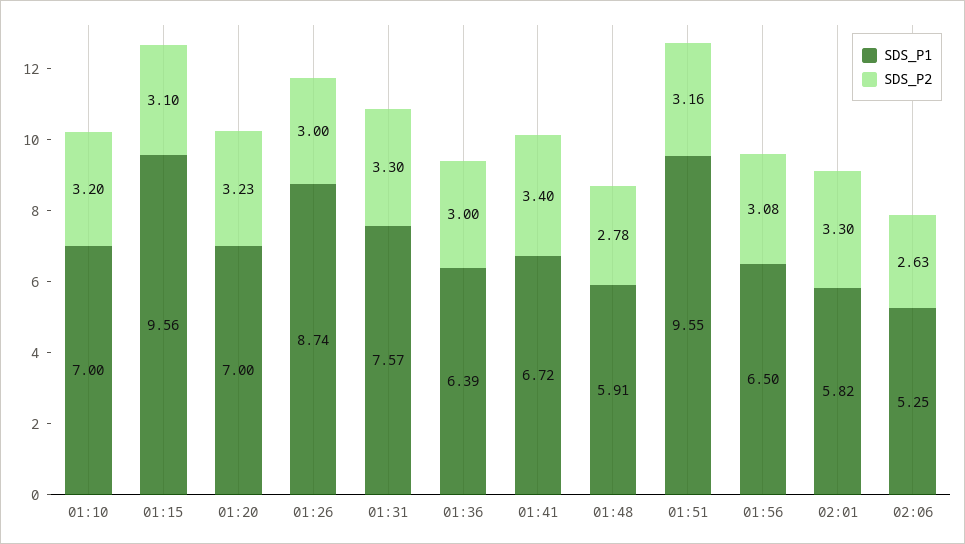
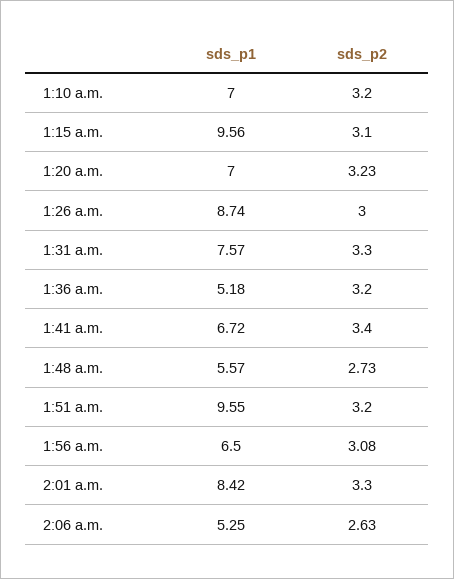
  {
    "SDS_P1": {
      "01:10": 7,
      "01:15": 9.56,
      "01:20": 7,
      "01:26": 8.74,
      "01:31": 7.57,
-     "01:36": 6.39,
+     "01:36": 5.18,
      "01:41": 6.72,
-     "01:48": 5.91,
+     "01:48": 5.57,
      "01:51": 9.55,
      "01:56": 6.5,
-     "02:01": 5.82,
+     "02:01": 8.42,
      "02:06": 5.25
    },
    "SDS_P2": {
      "01:10": 3.2,
      "01:15": 3.1,
      "01:20": 3.23,
      "01:26": 3,
      "01:31": 3.3,
-     "01:36": 3,
+     "01:36": 3.2,
      "01:41": 3.4,
-     "01:48": 2.78,
+     "01:48": 2.73,
-     "01:51": 3.16,
+     "01:51": 3.2,
      "01:56": 3.08,
      "02:01": 3.3,
      "02:06": 2.63
    }
  }

